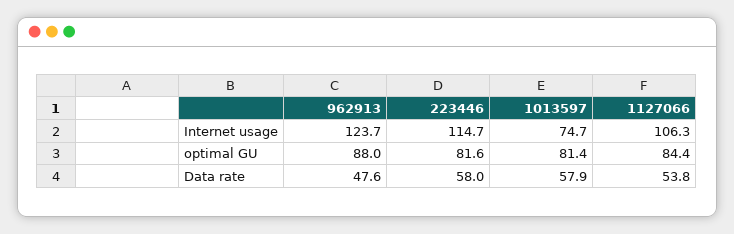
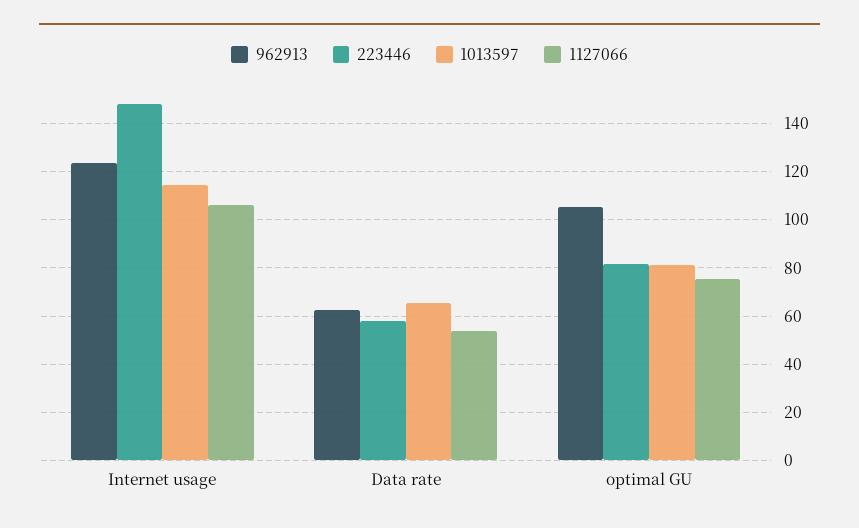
  {
    "962913": {
      "Internet usage": 123.7,
-     "optimal GU": 88,
+     "optimal GU": 105,
-     "Data rate": 47.6
+     "Data rate": 62.5
    },
    "223446": {
-     "Internet usage": 114.7,
+     "Internet usage": 147.5,
      "optimal GU": 81.6,
      "Data rate": 58
    },
    "1013597": {
-     "Internet usage": 74.7,
+     "Internet usage": 115,
      "optimal GU": 81.4,
-     "Data rate": 57.9
+     "Data rate": 65
    },
    "1127066": {
      "Internet usage": 106.3,
-     "optimal GU": 84.4,
+     "optimal GU": 75,
      "Data rate": 53.8
    }
  }

